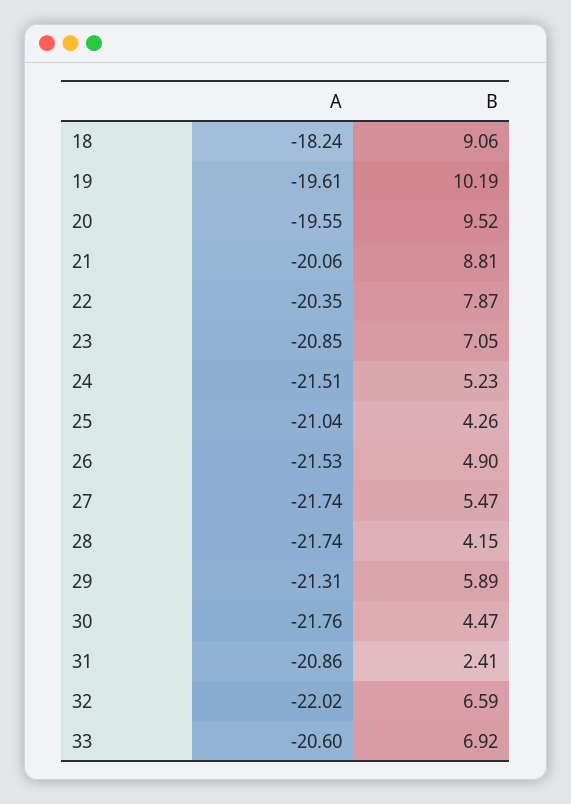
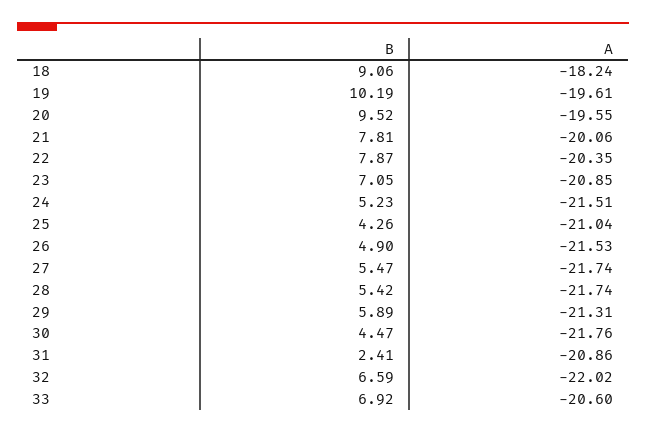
  {
    "A": {
      "18": -18.24,
      "19": -19.61,
      "20": -19.55,
      "21": -20.06,
      "22": -20.35,
      "23": -20.85,
      "24": -21.51,
      "25": -21.04,
      "26": -21.53,
      "27": -21.74,
      "28": -21.74,
      "29": -21.31,
      "30": -21.76,
      "31": -20.86,
      "32": -22.02,
      "33": -20.6
    },
    "B": {
      "18": 9.06,
      "19": 10.19,
      "20": 9.52,
-     "21": 8.81,
+     "21": 7.81,
      "22": 7.87,
      "23": 7.05,
      "24": 5.23,
      "25": 4.26,
      "26": 4.9,
      "27": 5.47,
-     "28": 4.15,
+     "28": 5.42,
      "29": 5.89,
      "30": 4.47,
      "31": 2.41,
      "32": 6.59,
      "33": 6.92
    }
  }

